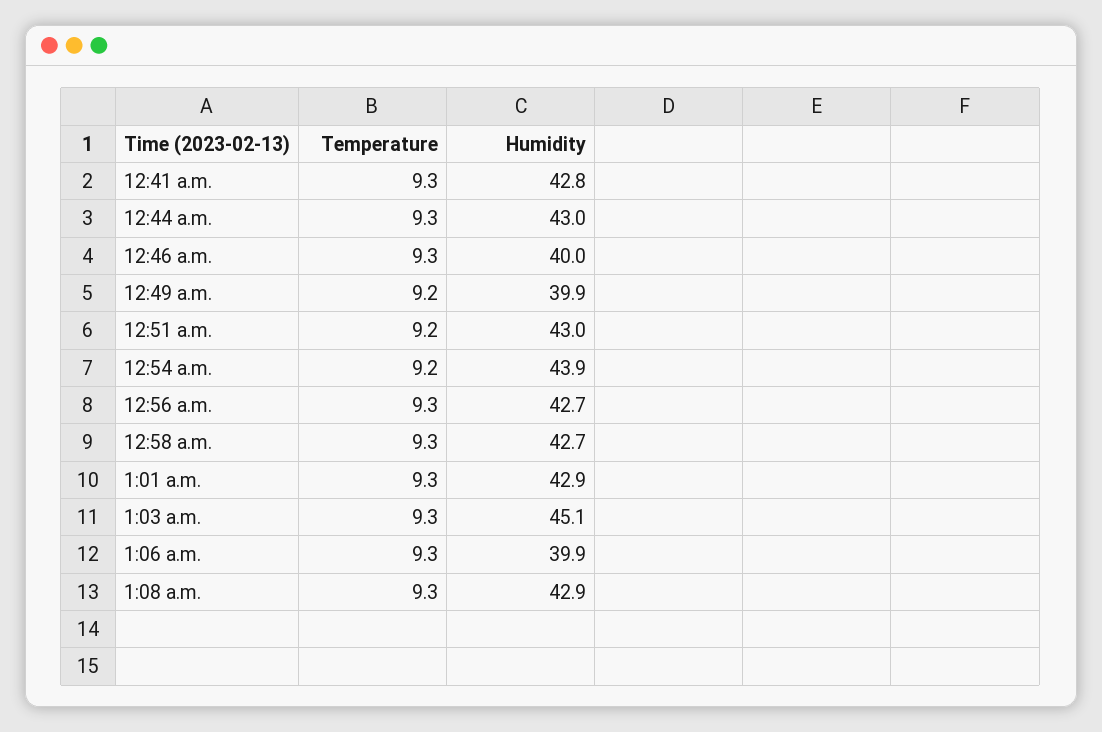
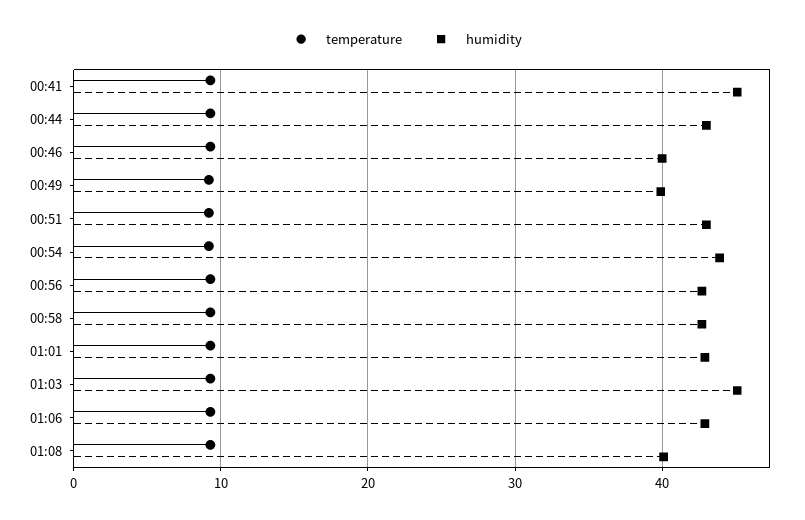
  {
    "Temperature": {
      "12:41 a.m.": 9.3,
      "12:44 a.m.": 9.3,
      "12:46 a.m.": 9.3,
      "12:49 a.m.": 9.2,
      "12:51 a.m.": 9.2,
      "12:54 a.m.": 9.2,
      "12:56 a.m.": 9.3,
      "12:58 a.m.": 9.3,
      "1:01 a.m.": 9.3,
      "1:03 a.m.": 9.3,
      "1:06 a.m.": 9.3,
      "1:08 a.m.": 9.3
    },
    "Humidity": {
-     "12:41 a.m.": 42.8,
+     "12:41 a.m.": 45,
      "12:44 a.m.": 43,
      "12:46 a.m.": 40,
      "12:49 a.m.": 39.9,
      "12:51 a.m.": 43,
      "12:54 a.m.": 43.9,
      "12:56 a.m.": 42.7,
      "12:58 a.m.": 42.7,
      "1:01 a.m.": 42.9,
      "1:03 a.m.": 45.1,
-     "1:06 a.m.": 39.9,
+     "1:06 a.m.": 43,
-     "1:08 a.m.": 42.9
+     "1:08 a.m.": 40
    }
  }

